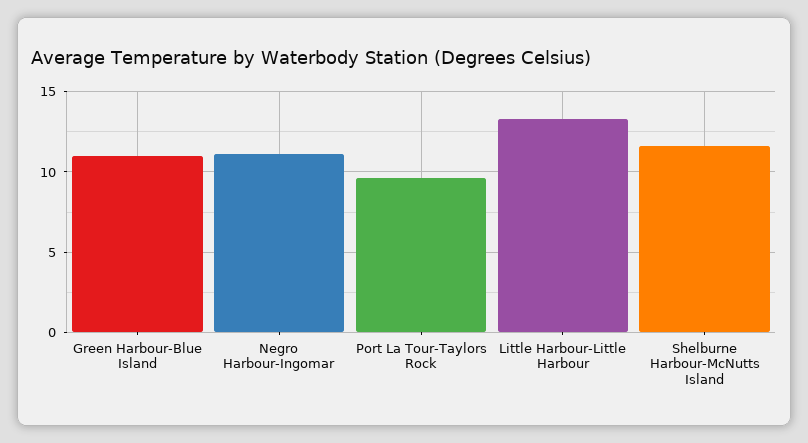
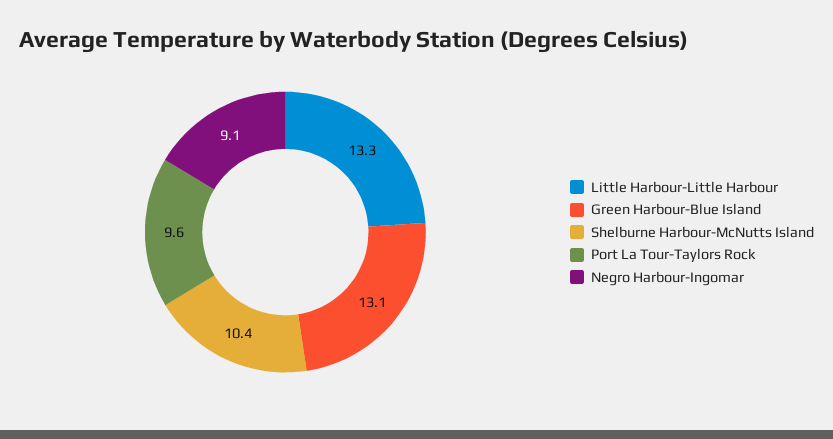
  {
-   "Green Harbour-Blue Island": 11,
+   "Green Harbour-Blue Island": 13.1,
-   "Negro Harbour-Ingomar": 11,
+   "Negro Harbour-Ingomar": 9.1,
    "Port La Tour-Taylors Rock": 9.6,
    "Little Harbour-Little Harbour": 13.3,
-   "Shelburne Harbour-McNutts Island": 11.5
+   "Shelburne Harbour-McNutts Island": 10.4
  }

